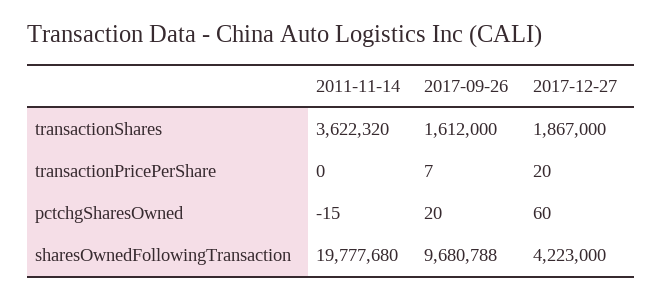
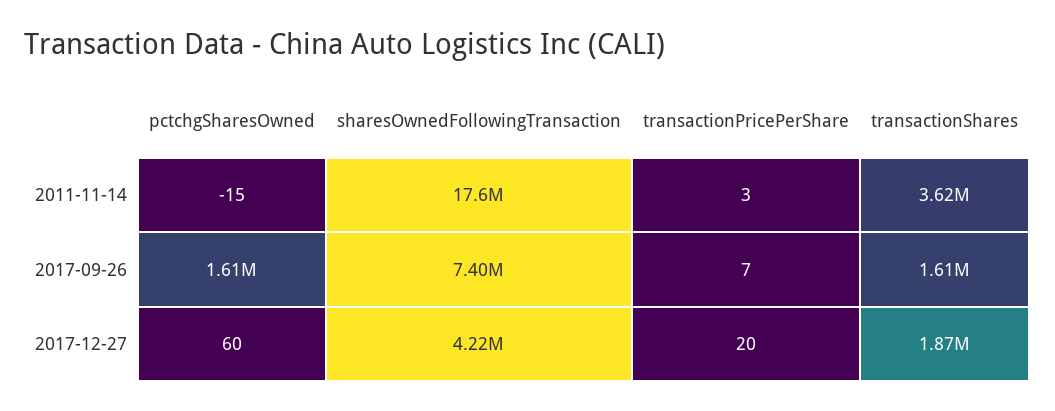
  {
    "2011-11-14": {
      "transactionShares": 3622320,
-     "transactionPricePerShare": 0,
+     "transactionPricePerShare": 3,
      "pctchgSharesOwned": -15,
-     "sharesOwnedFollowingTransaction": 19777680
+     "sharesOwnedFollowingTransaction": 17600000
    },
    "2017-09-26": {
      "transactionShares": 1612000,
      "transactionPricePerShare": 7,
-     "pctchgSharesOwned": 20,
+     "pctchgSharesOwned": 1610000,
-     "sharesOwnedFollowingTransaction": 9680788
+     "sharesOwnedFollowingTransaction": 7400000
    },
    "2017-12-27": {
      "transactionShares": 1867000,
      "transactionPricePerShare": 20,
      "pctchgSharesOwned": 60,
      "sharesOwnedFollowingTransaction": 4223000
    }
  }

